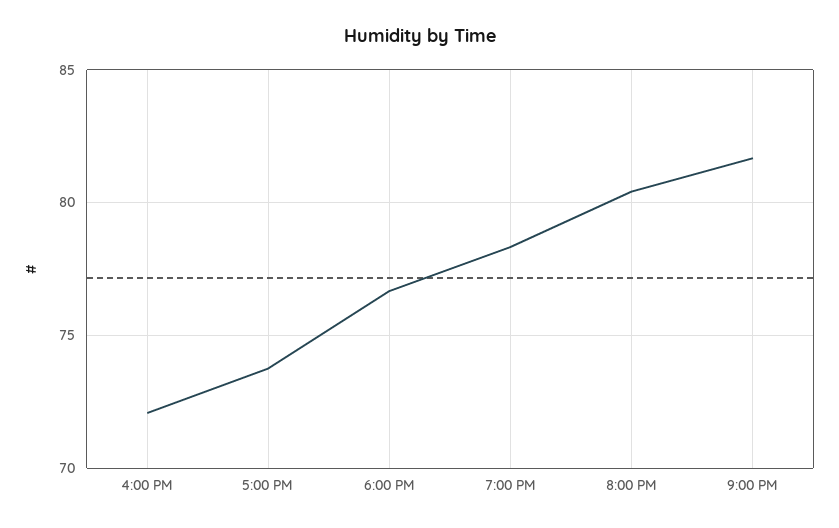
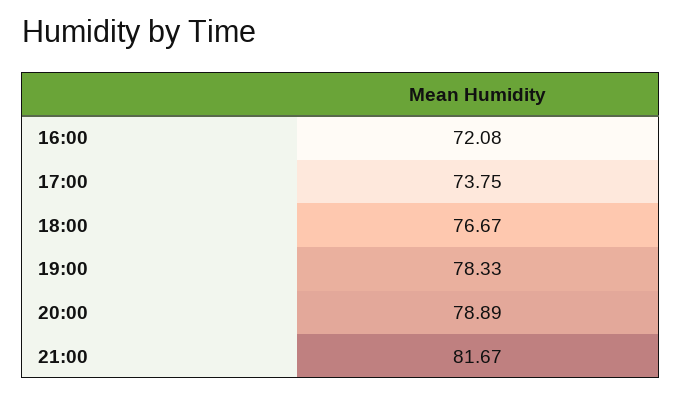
  {
    "4:00 PM": 72.08,
    "5:00 PM": 73.75,
    "6:00 PM": 76.67,
    "7:00 PM": 78.33,
-   "8:00 PM": 80.5,
+   "8:00 PM": 78.89,
    "9:00 PM": 81.67
  }

